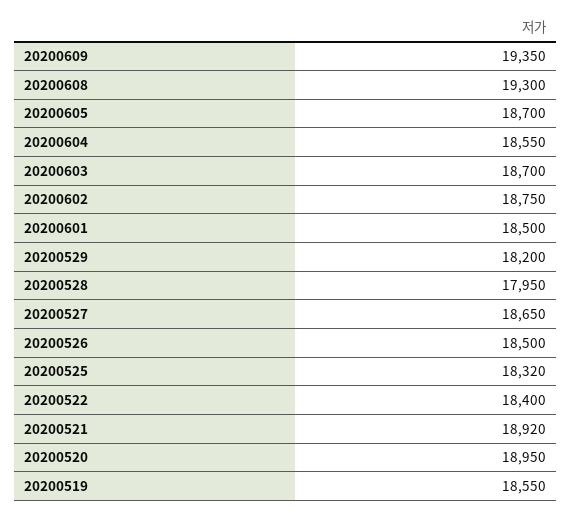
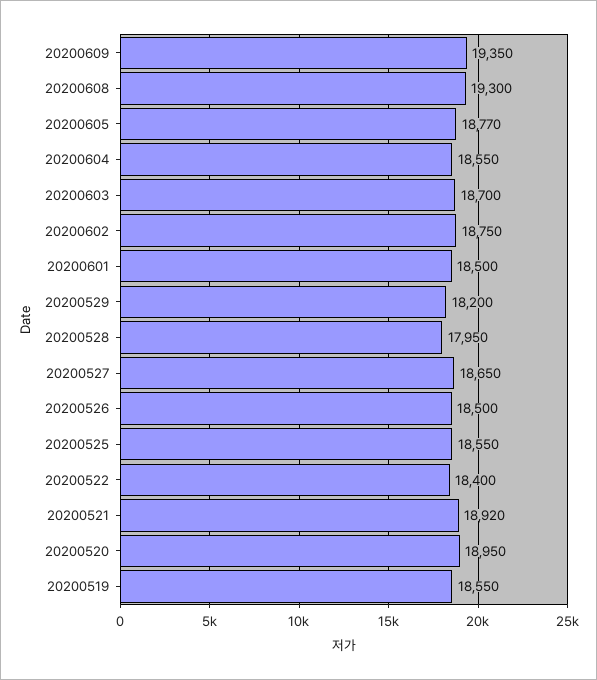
  {
    "20200609": 19350,
    "20200608": 19300,
-   "20200605": 18700,
+   "20200605": 18770,
    "20200604": 18550,
    "20200603": 18700,
    "20200602": 18750,
    "20200601": 18500,
    "20200529": 18200,
    "20200528": 17950,
    "20200527": 18650,
    "20200526": 18500,
-   "20200525": 18320,
+   "20200525": 18550,
    "20200522": 18400,
    "20200521": 18920,
    "20200520": 18950,
    "20200519": 18550
  }

